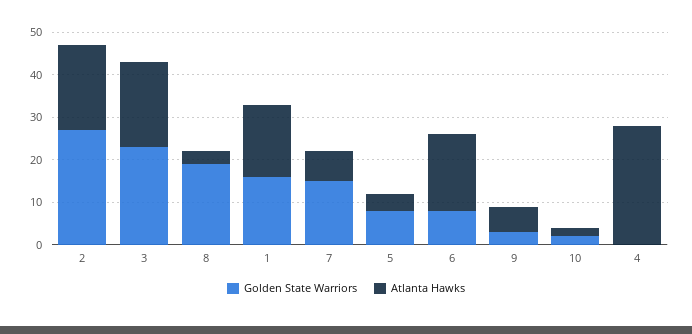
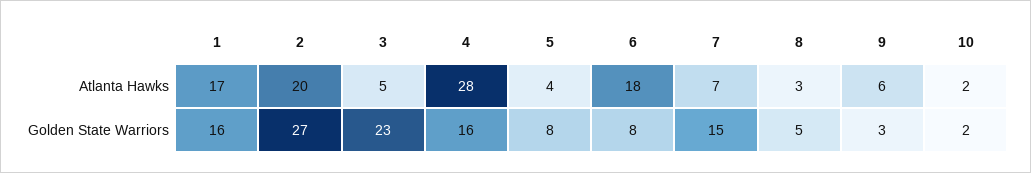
  {
    "Golden State Warriors": {
      "2": 27,
      "3": 23,
-     "8": 20,
+     "8": 5,
      "1": 16,
      "7": 15,
      "5": 8,
      "6": 8,
      "9": 3,
      "10": 2,
-     "4": 0
+     "4": 16
    },
    "Atlanta Hawks": {
      "2": 20,
-     "3": 20,
+     "3": 5,
      "8": 3,
      "1": 17,
      "7": 7,
      "5": 4,
      "6": 18,
      "9": 6,
      "10": 2,
      "4": 28
    }
  }

